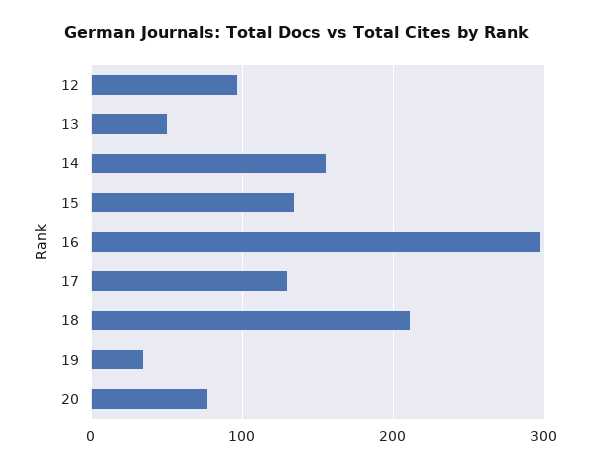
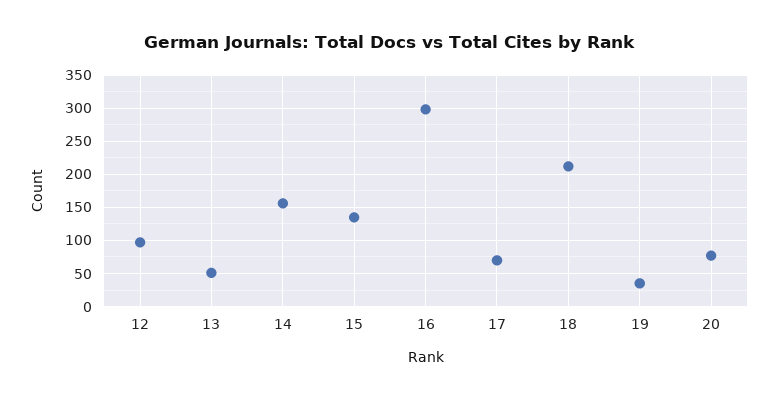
  {
    "12": 100,
    "13": 50,
    "14": 160,
    "15": 140,
    "16": 300,
-   "17": 130,
+   "17": 70,
    "18": 210,
    "19": 40,
    "20": 80
  }

